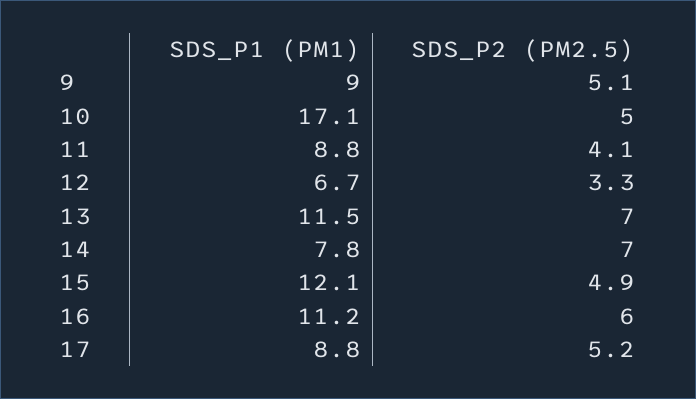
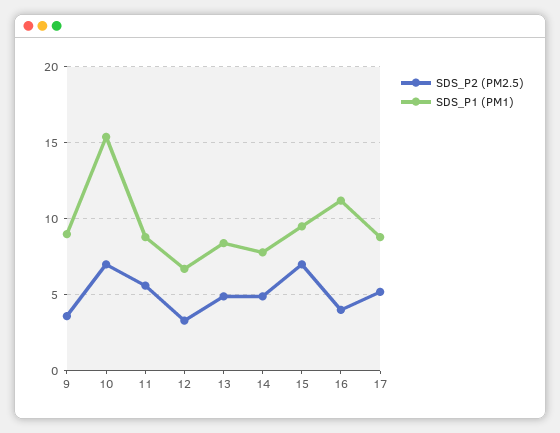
  {
    "SDS_P1 (PM1)": {
      "9": 9,
-     "10": 17.1,
+     "10": 15.5,
      "11": 8.8,
      "12": 6.7,
-     "13": 11.5,
+     "13": 8.5,
      "14": 7.8,
-     "15": 12.1,
+     "15": 9.5,
      "16": 11.2,
      "17": 8.8
    },
    "SDS_P2 (PM2.5)": {
-     "9": 5.1,
+     "9": 3.5,
-     "10": 5,
+     "10": 7,
-     "11": 4.1,
+     "11": 5.5,
      "12": 3.3,
-     "13": 7,
+     "13": 5,
-     "14": 7,
+     "14": 5,
-     "15": 4.9,
+     "15": 7,
-     "16": 6,
+     "16": 4,
      "17": 5.2
    }
  }

